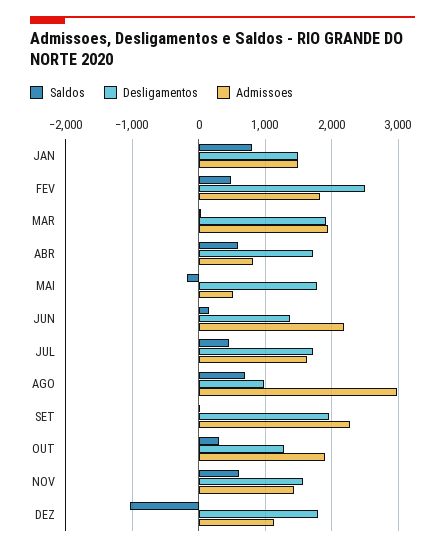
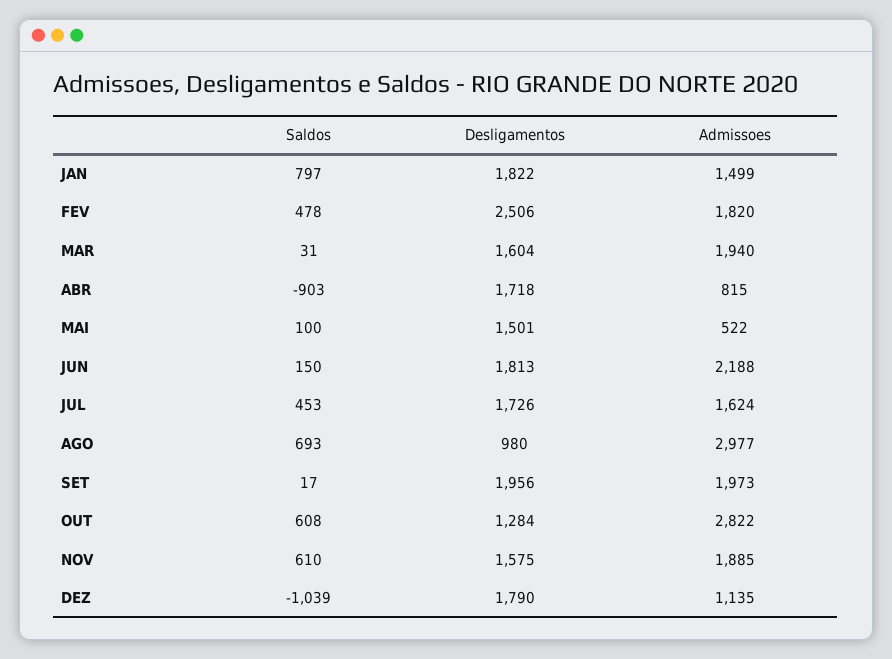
  {
    "Saldos": {
      "JAN": 797,
      "FEV": 478,
      "MAR": 31,
-     "ABR": 600,
+     "ABR": -903,
-     "MAI": -200,
+     "MAI": 100,
      "JUN": 150,
      "JUL": 453,
      "AGO": 693,
      "SET": 17,
-     "OUT": 300,
+     "OUT": 608,
      "NOV": 610,
      "DEZ": -1039
    },
    "Desligamentos": {
-     "JAN": 1500,
+     "JAN": 1822,
      "FEV": 2506,
-     "MAR": 1900,
+     "MAR": 1604,
      "ABR": 1718,
-     "MAI": 1800,
+     "MAI": 1501,
-     "JUN": 1400,
+     "JUN": 1813,
      "JUL": 1726,
      "AGO": 980,
      "SET": 1956,
      "OUT": 1284,
      "NOV": 1575,
      "DEZ": 1790
    },
    "Admissoes": {
      "JAN": 1499,
      "FEV": 1820,
      "MAR": 1940,
      "ABR": 815,
      "MAI": 522,
      "JUN": 2188,
      "JUL": 1624,
      "AGO": 2977,
-     "SET": 2300,
+     "SET": 1973,
-     "OUT": 1900,
+     "OUT": 2822,
-     "NOV": 1400,
+     "NOV": 1885,
      "DEZ": 1135
    }
  }

